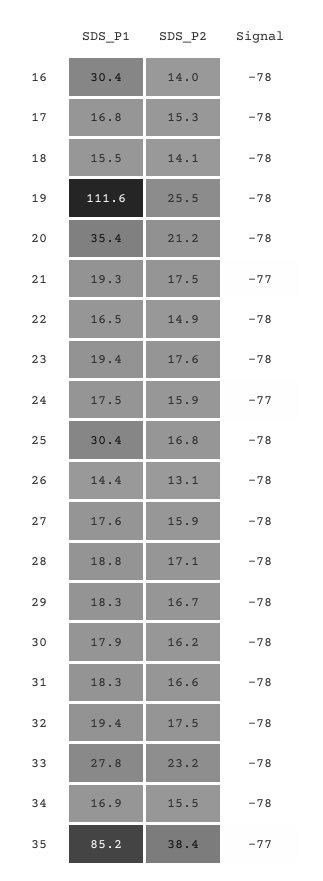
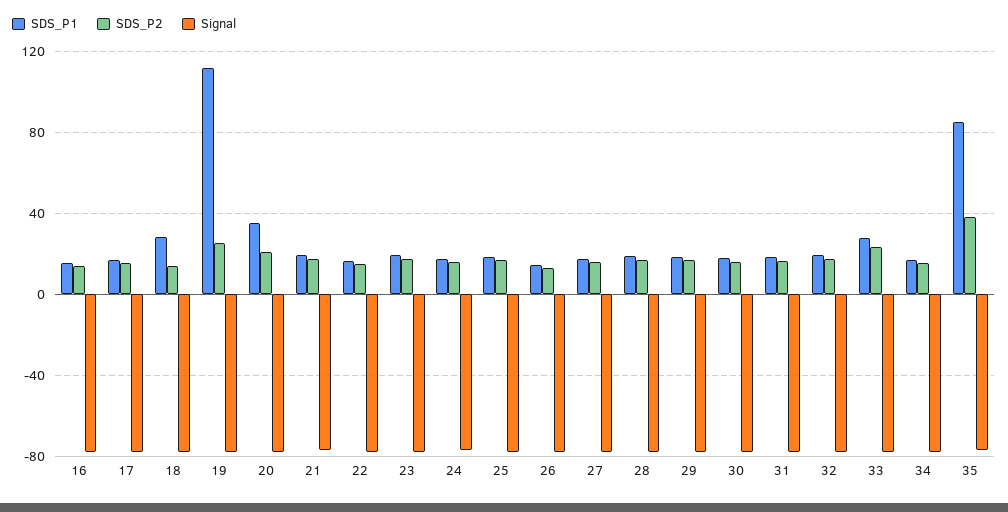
  {
    "SDS_P1": {
-     "16": 30.4,
+     "16": 15,
      "17": 16.8,
-     "18": 15.5,
+     "18": 30,
      "19": 111.6,
      "20": 35.4,
      "21": 19.3,
      "22": 16.5,
      "23": 19.4,
      "24": 17.5,
-     "25": 30.4,
+     "25": 20,
      "26": 14.4,
      "27": 17.6,
      "28": 18.8,
      "29": 18.3,
      "30": 17.9,
      "31": 18.3,
      "32": 19.4,
      "33": 27.8,
      "34": 16.9,
      "35": 85.2
    },
    "SDS_P2": {
      "16": 14,
      "17": 15.3,
      "18": 14.1,
      "19": 25.5,
      "20": 21.2,
      "21": 17.5,
      "22": 14.9,
      "23": 17.6,
      "24": 15.9,
      "25": 16.8,
      "26": 13.1,
      "27": 15.9,
      "28": 17.1,
      "29": 16.7,
      "30": 16.2,
      "31": 16.6,
      "32": 17.5,
      "33": 23.2,
      "34": 15.5,
      "35": 38.4
    },
    "Signal": {
      "16": -78,
      "17": -78,
      "18": -78,
      "19": -78,
      "20": -78,
      "21": -77,
      "22": -78,
      "23": -78,
      "24": -77,
      "25": -78,
      "26": -78,
      "27": -78,
      "28": -78,
      "29": -78,
      "30": -78,
      "31": -78,
      "32": -78,
      "33": -78,
      "34": -78,
      "35": -77
    }
  }

